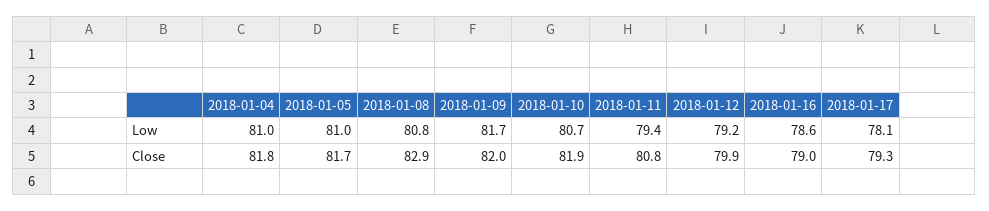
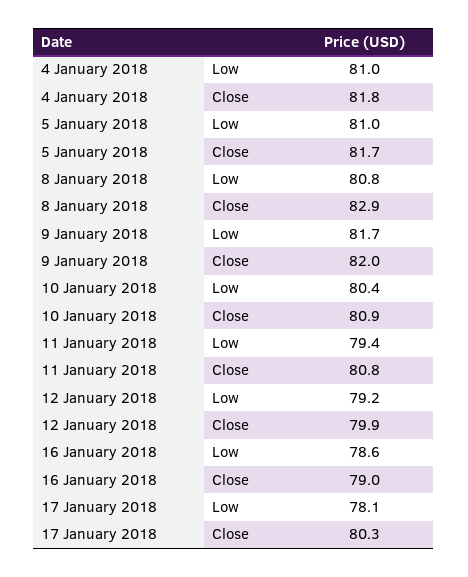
  {
    "2018-01-04": {
      "Low": 81,
      "Close": 81.8
    },
    "2018-01-05": {
      "Low": 81,
      "Close": 81.7
    },
    "2018-01-08": {
      "Low": 80.8,
      "Close": 82.9
    },
    "2018-01-09": {
      "Low": 81.7,
      "Close": 82
    },
    "2018-01-10": {
-     "Low": 80.7,
+     "Low": 80.4,
-     "Close": 81.9
+     "Close": 80.9
    },
    "2018-01-11": {
      "Low": 79.4,
      "Close": 80.8
    },
    "2018-01-12": {
      "Low": 79.2,
      "Close": 79.9
    },
    "2018-01-16": {
      "Low": 78.6,
      "Close": 79
    },
    "2018-01-17": {
      "Low": 78.1,
-     "Close": 79.3
+     "Close": 80.3
    }
  }

